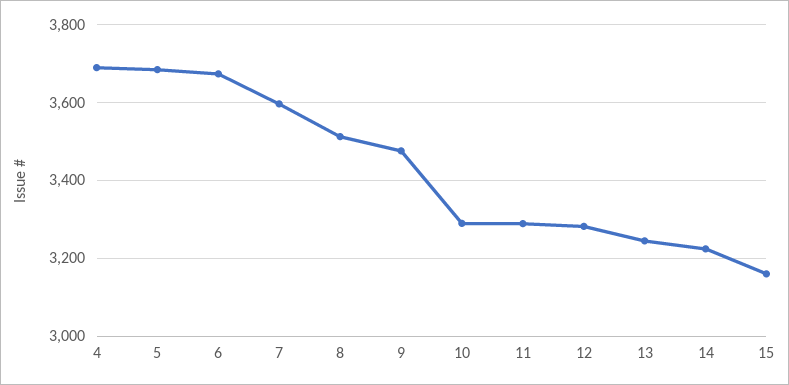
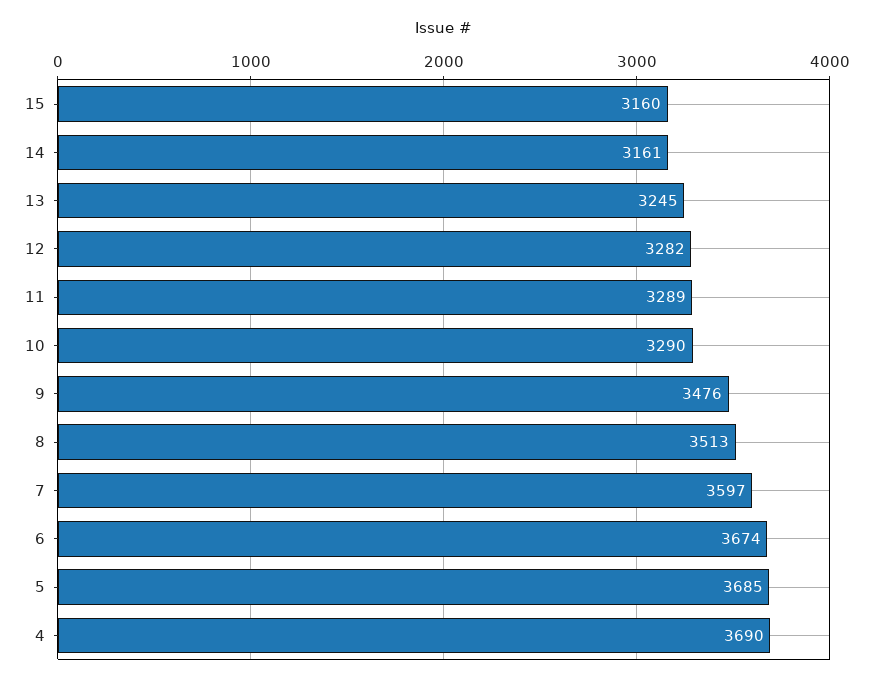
  {
    "4": 3690,
    "5": 3685,
    "6": 3674,
    "7": 3597,
    "8": 3513,
    "9": 3476,
    "10": 3290,
    "11": 3289,
    "12": 3282,
    "13": 3245,
-   "14": 3220,
+   "14": 3161,
    "15": 3160
  }

